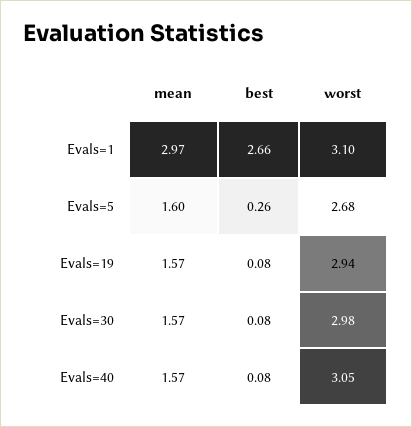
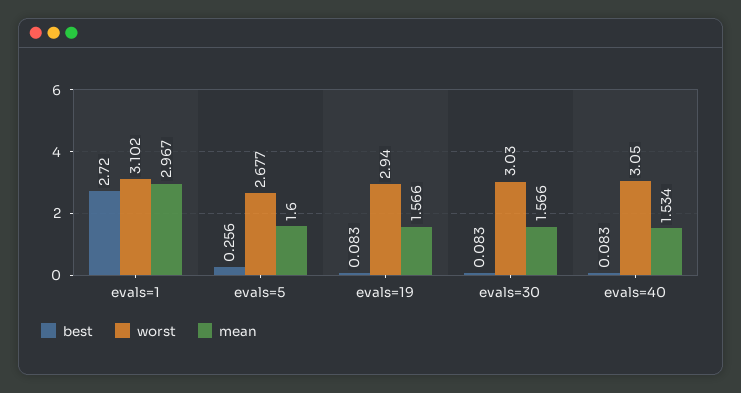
  {
    "mean": {
      "Evals=1": 2.967,
      "Evals=5": 1.6,
      "Evals=19": 1.566,
      "Evals=30": 1.566,
-     "Evals=40": 1.57
+     "Evals=40": 1.534
    },
    "best": {
-     "Evals=1": 2.66,
+     "Evals=1": 2.72,
      "Evals=5": 0.256,
      "Evals=19": 0.083,
      "Evals=30": 0.083,
      "Evals=40": 0.083
    },
    "worst": {
      "Evals=1": 3.102,
      "Evals=5": 2.677,
      "Evals=19": 2.94,
-     "Evals=30": 2.98,
+     "Evals=30": 3.03,
      "Evals=40": 3.05
    }
  }

